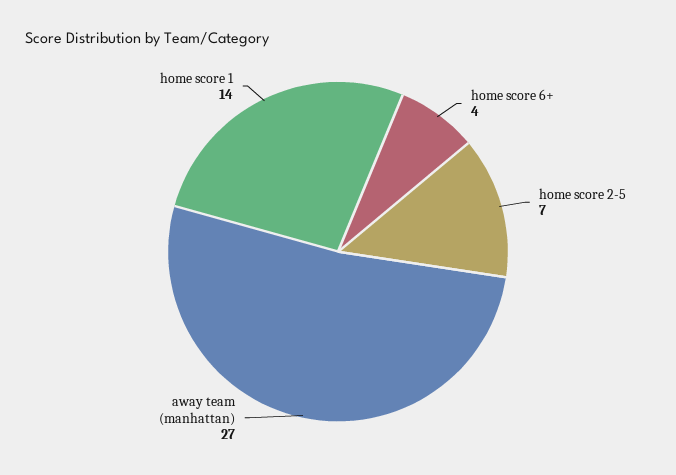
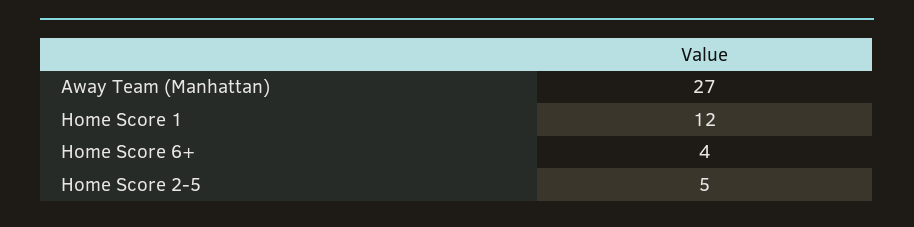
  {
    "home score 6+": 4,
-   "home score 2-5": 7,
+   "home score 2-5": 5,
    "away team (manhattan)": 27,
-   "home score 1": 14
+   "home score 1": 12
  }

